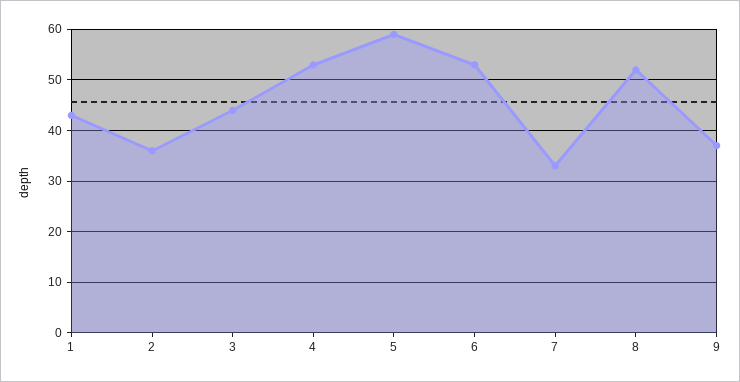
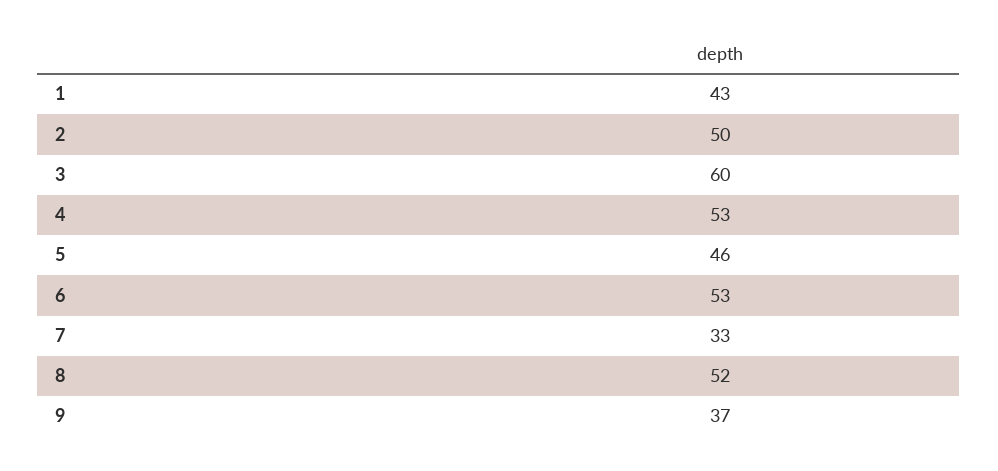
  {
    "1": 43,
-   "2": 35,
+   "2": 50,
-   "3": 45,
+   "3": 60,
    "4": 53,
-   "5": 60,
+   "5": 46,
    "6": 53,
    "7": 33,
    "8": 52,
    "9": 37
  }

